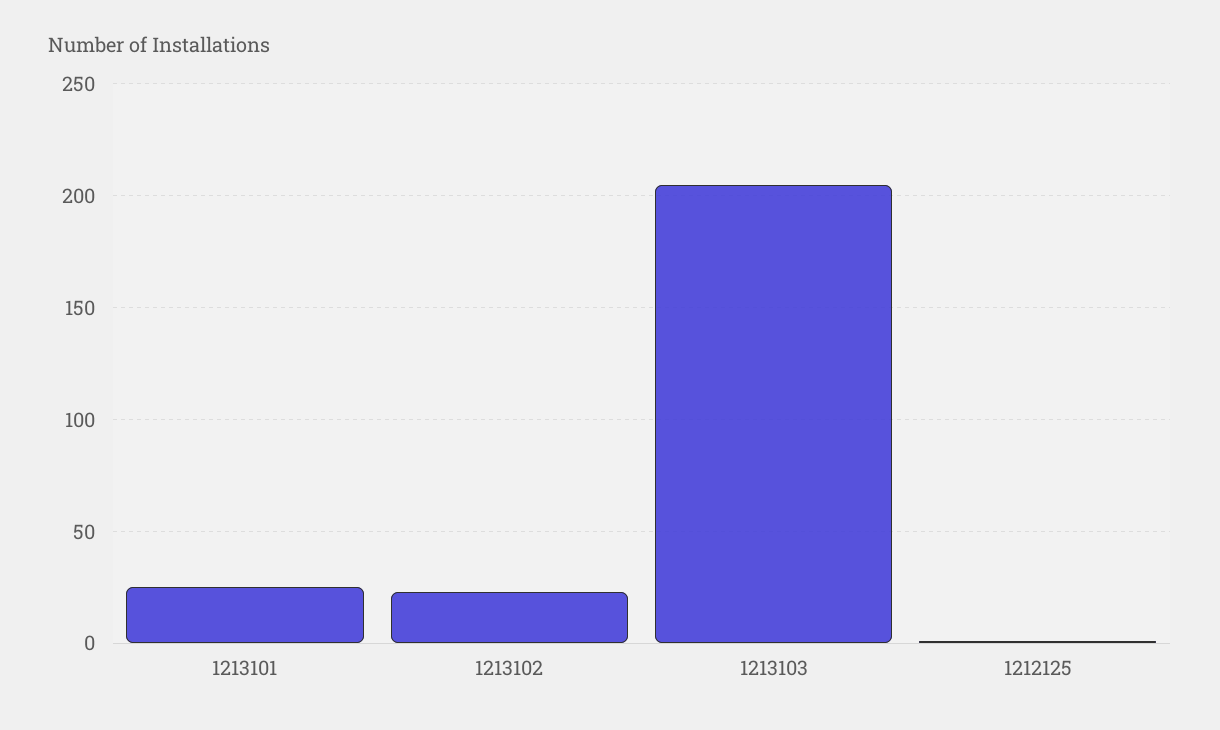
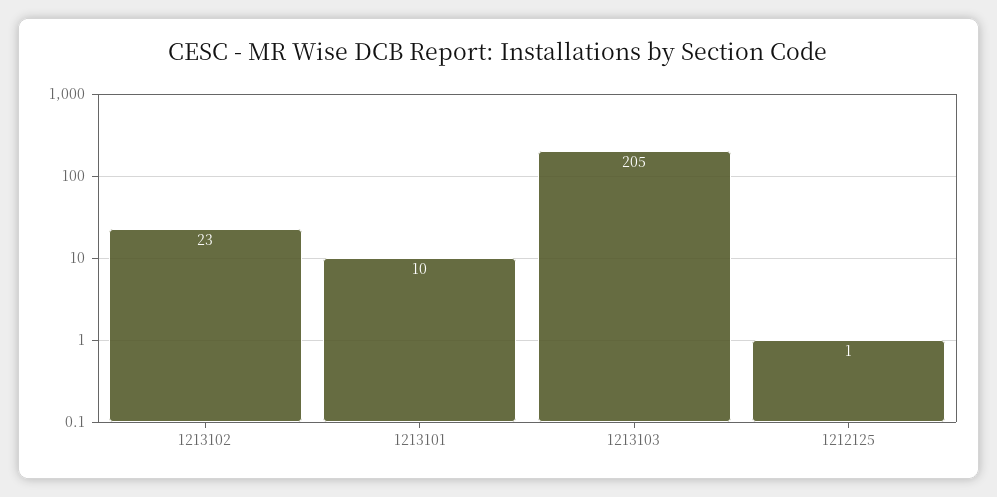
  {
-   "1213101": 25,
+   "1213101": 10,
    "1213102": 23,
    "1213103": 205,
    "1212125": 1
  }

